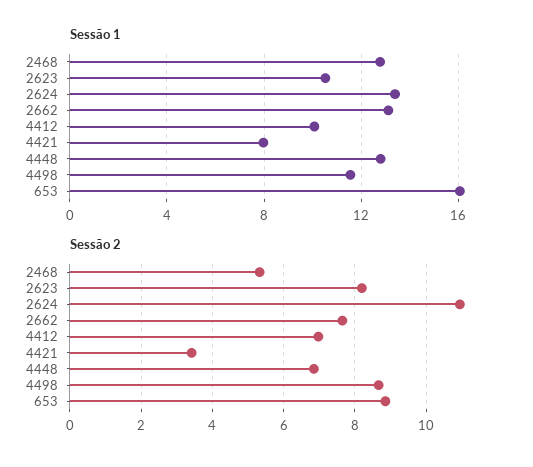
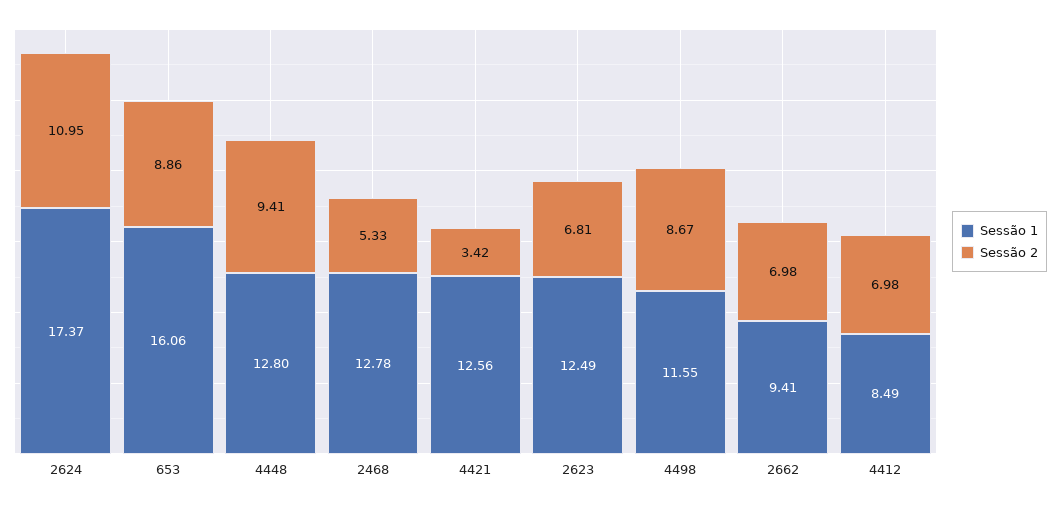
  {
    "Sessão 1": {
      "2468": 12.78,
-     "2623": 10.5,
+     "2623": 12.49,
-     "2624": 13.5,
+     "2624": 17.37,
-     "2662": 13,
+     "2662": 9.41,
-     "4412": 10,
+     "4412": 8.49,
-     "4421": 8,
+     "4421": 12.56,
      "4448": 12.8,
      "4498": 11.55,
      "653": 16.06
    },
    "Sessão 2": {
      "2468": 5.33,
-     "2623": 8.2,
+     "2623": 6.81,
      "2624": 10.95,
-     "2662": 7.6,
+     "2662": 6.98,
      "4412": 6.98,
      "4421": 3.42,
-     "4448": 6.8,
+     "4448": 9.41,
      "4498": 8.67,
      "653": 8.86
    }
  }

